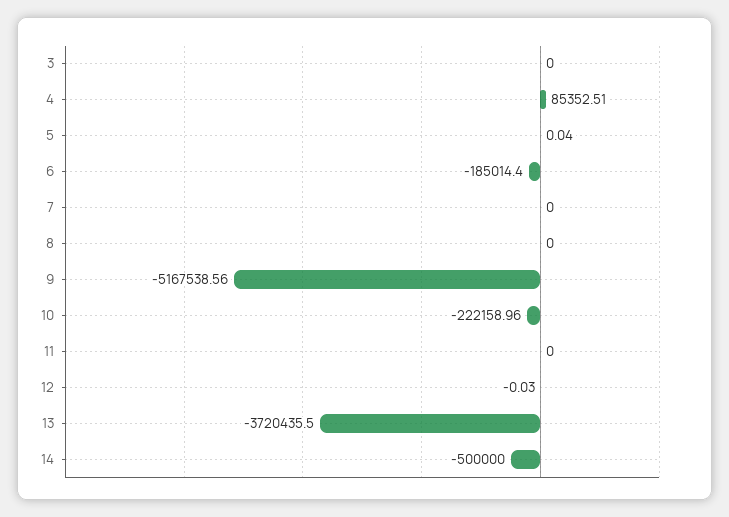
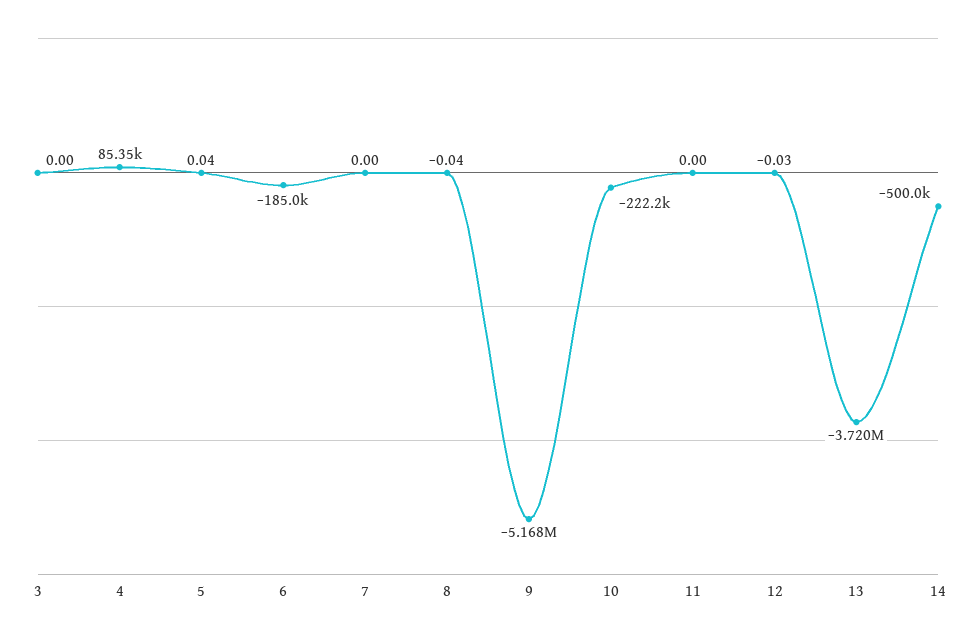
  {
    "3": 0,
    "4": 85352.51,
    "5": 0.04,
    "6": -185014.4,
    "7": 0,
-   "8": 0,
+   "8": -0.04,
    "9": -5167538.56,
    "10": -222158.96,
    "11": 0,
    "12": -0.03,
    "13": -3720435.5,
    "14": -500000
  }

